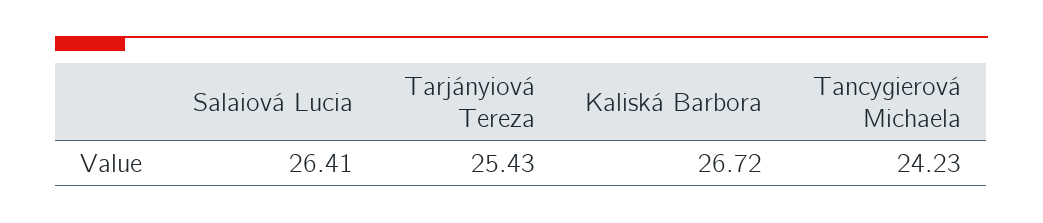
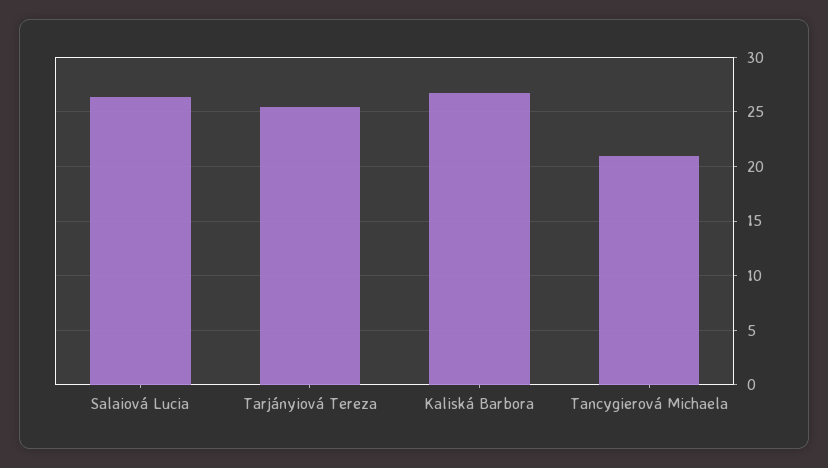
  {
    "Salaiová Lucia": 26.41,
    "Tarjányiová Tereza": 25.43,
    "Kaliská Barbora": 26.72,
-   "Tancygierová Michaela": 24.23
+   "Tancygierová Michaela": 21
  }

